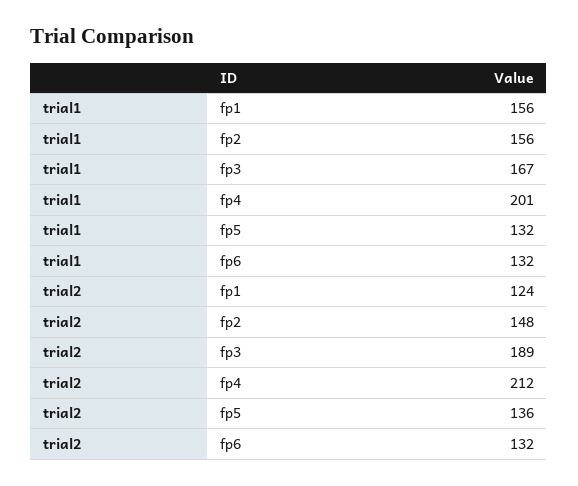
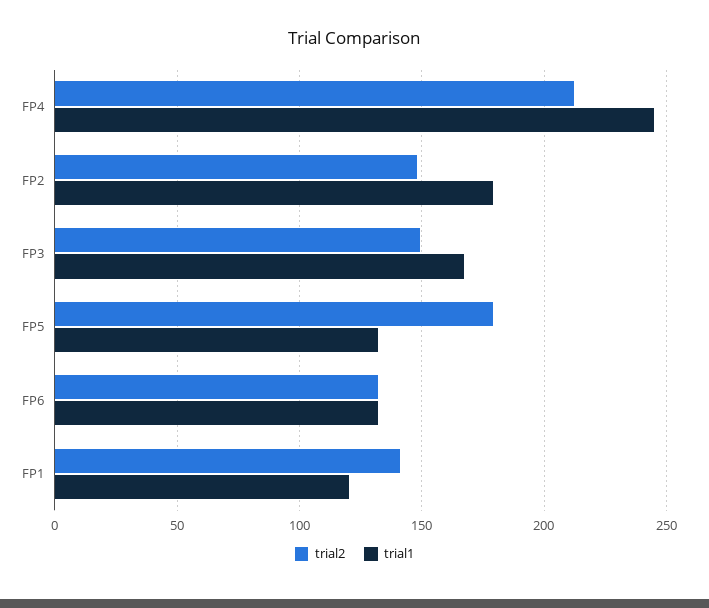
  {
    "trial1": {
-     "fp1": 156,
+     "fp1": 120,
-     "fp2": 156,
+     "fp2": 180,
      "fp3": 167,
-     "fp4": 201,
+     "fp4": 245,
      "fp5": 132,
      "fp6": 132
    },
    "trial2": {
-     "fp1": 124,
+     "fp1": 140,
      "fp2": 148,
-     "fp3": 189,
+     "fp3": 150,
      "fp4": 212,
-     "fp5": 136,
+     "fp5": 180,
      "fp6": 132
    }
  }

